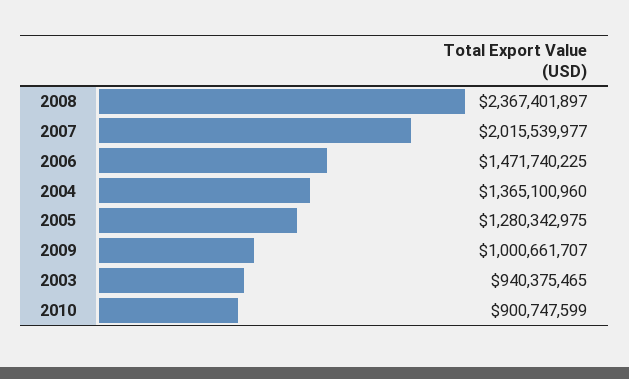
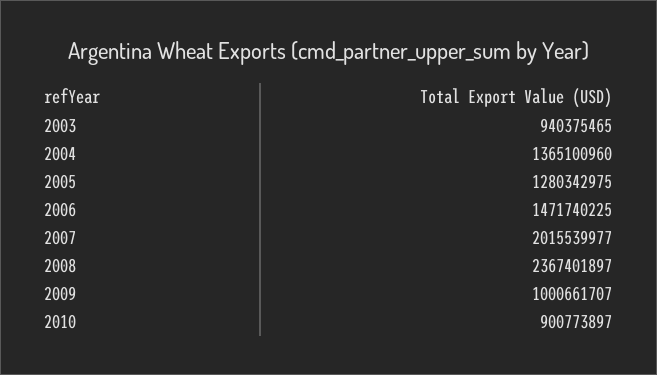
  {
    "2008": 2367401897,
    "2007": 2015539977,
    "2006": 1471740225,
    "2004": 1365100960,
    "2005": 1280342975,
    "2009": 1000661707,
    "2003": 940375465,
-   "2010": 900747599
+   "2010": 900773897
  }

